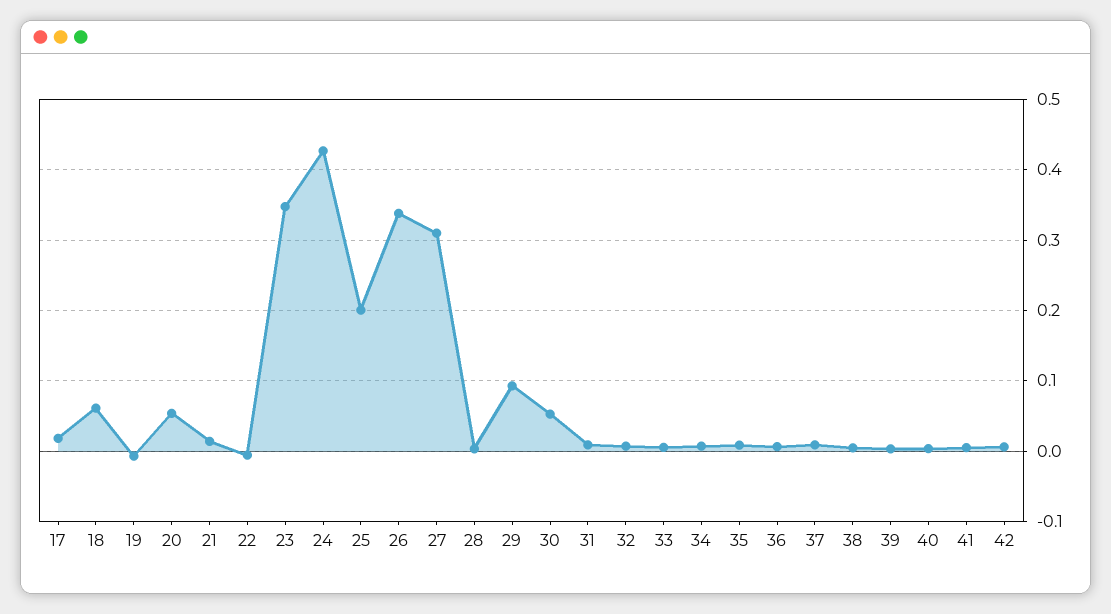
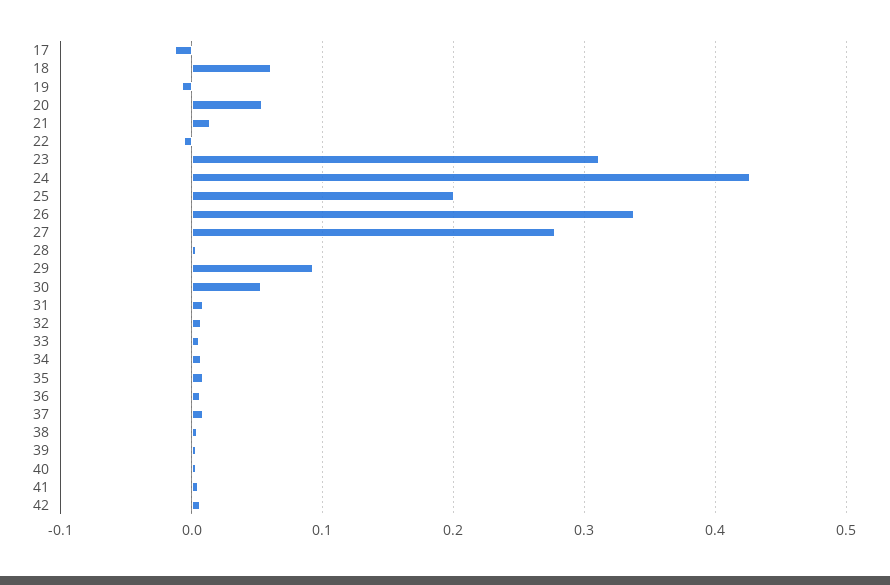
  {
-   "17": 0.02,
+   "17": -0.01,
    "18": 0.06,
    "19": -0.01,
    "20": 0.05,
    "21": 0.01,
    "22": -0.01,
-   "23": 0.35,
+   "23": 0.31,
    "24": 0.43,
    "25": 0.2,
    "26": 0.34,
-   "27": 0.31,
+   "27": 0.28,
    "28": 0,
    "29": 0.09,
    "30": 0.05,
    "31": 0.01,
    "32": 0.01,
    "33": 0.01,
    "34": 0.01,
    "35": 0.01,
    "36": 0.01,
    "37": 0.01,
    "38": 0,
    "39": 0,
    "40": 0,
    "41": 0,
    "42": 0.01
  }

